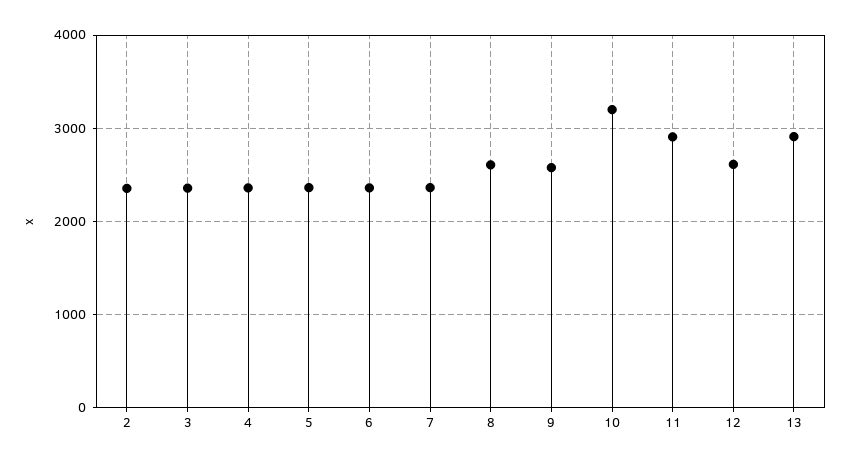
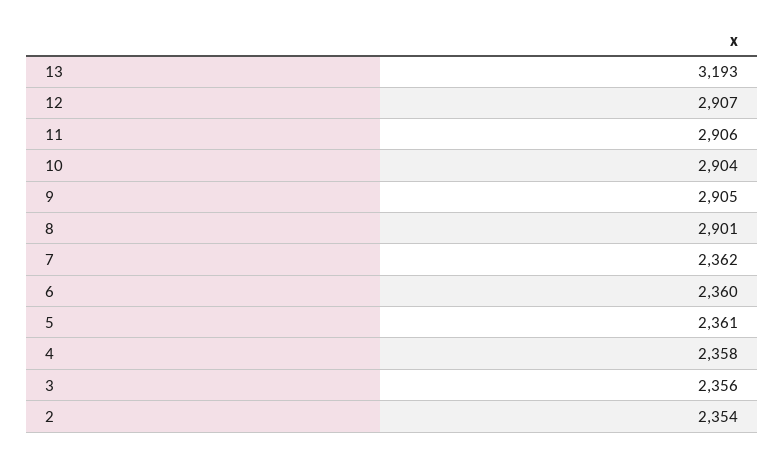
  {
    "2": 2354,
    "3": 2356,
    "4": 2358,
    "5": 2361,
    "6": 2360,
    "7": 2362,
-   "8": 2600,
+   "8": 2901,
-   "9": 2600,
+   "9": 2905,
-   "10": 3200,
+   "10": 2904,
    "11": 2906,
-   "12": 2600,
+   "12": 2907,
-   "13": 2900
+   "13": 3193
  }

